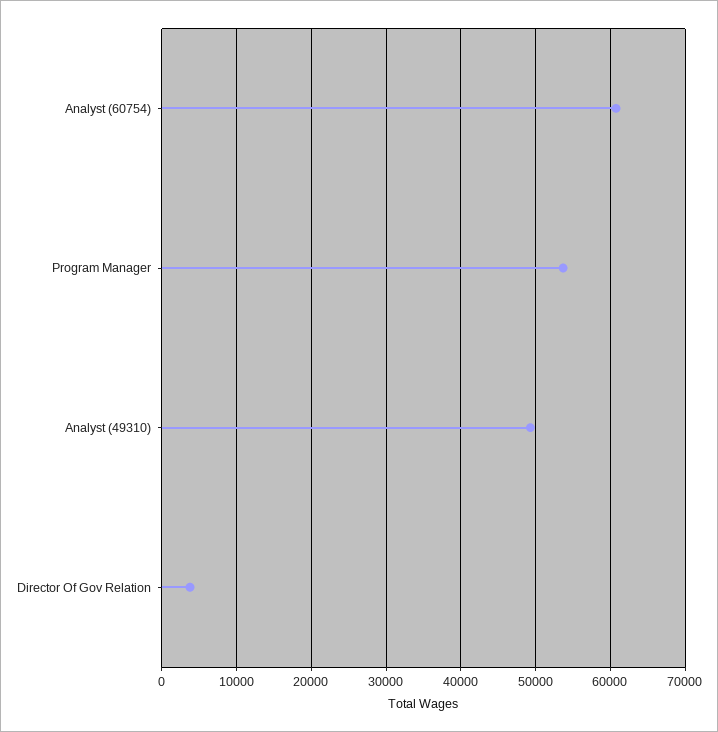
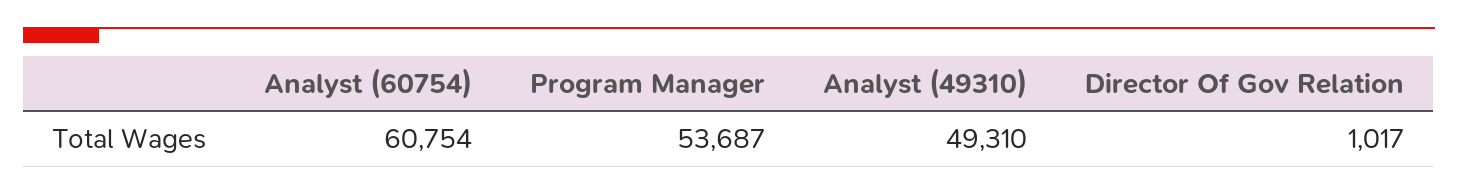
  {
    "Analyst (60754)": 60754,
    "Program Manager": 53687,
    "Analyst (49310)": 49310,
-   "Director Of Gov Relation": 4000
+   "Director Of Gov Relation": 1017
  }

